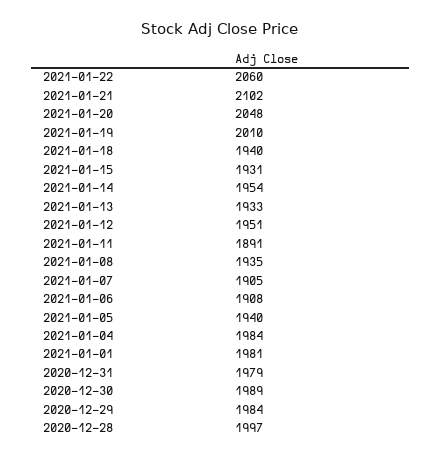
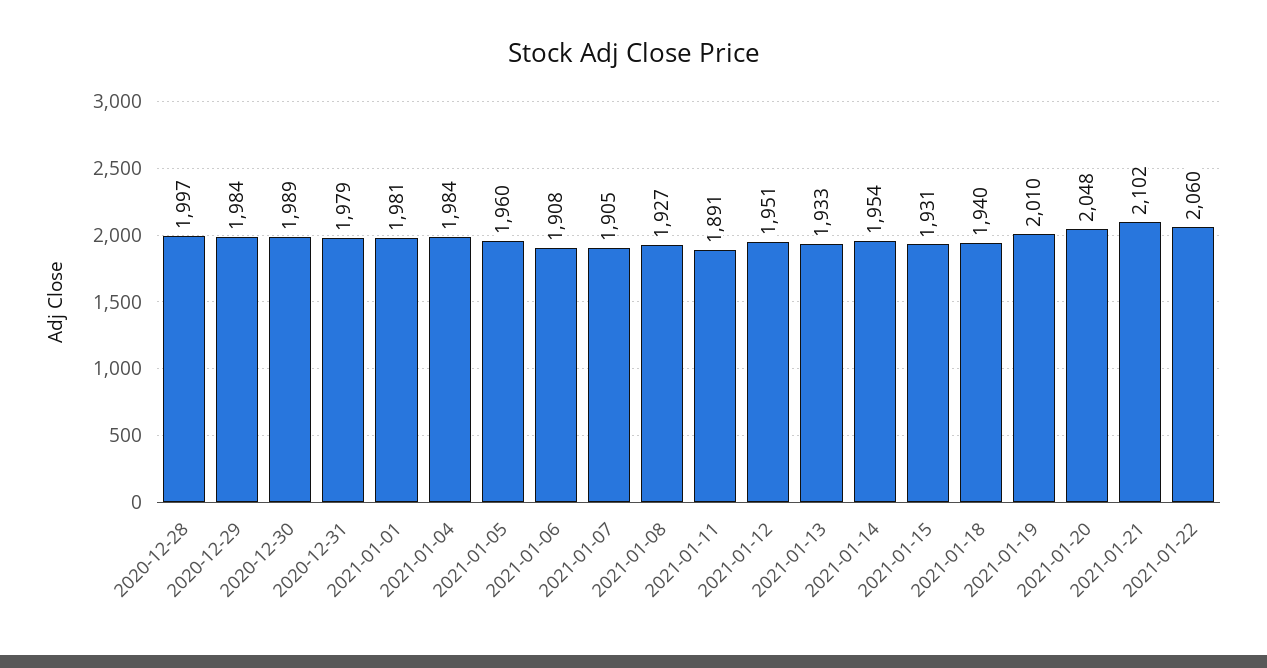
  {
    "2021-01-22": 2060,
    "2021-01-21": 2102,
    "2021-01-20": 2048,
    "2021-01-19": 2010,
    "2021-01-18": 1940,
    "2021-01-15": 1931,
    "2021-01-14": 1954,
    "2021-01-13": 1933,
    "2021-01-12": 1951,
    "2021-01-11": 1891,
-   "2021-01-08": 1935,
+   "2021-01-08": 1927,
    "2021-01-07": 1905,
    "2021-01-06": 1908,
-   "2021-01-05": 1940,
+   "2021-01-05": 1960,
    "2021-01-04": 1984,
    "2021-01-01": 1981,
    "2020-12-31": 1979,
    "2020-12-30": 1989,
    "2020-12-29": 1984,
    "2020-12-28": 1997
  }

